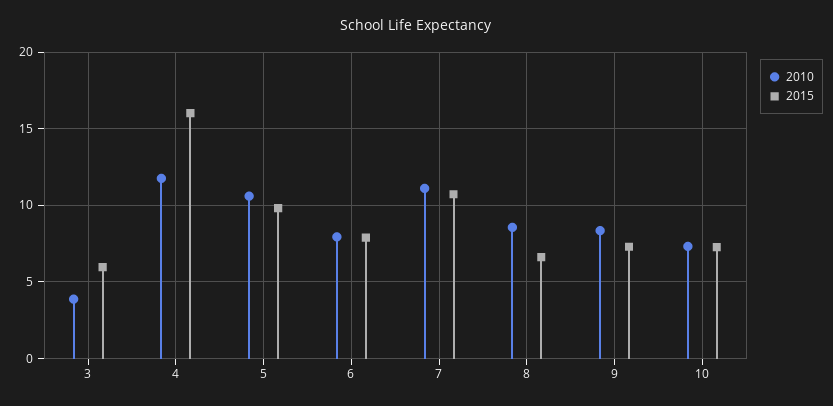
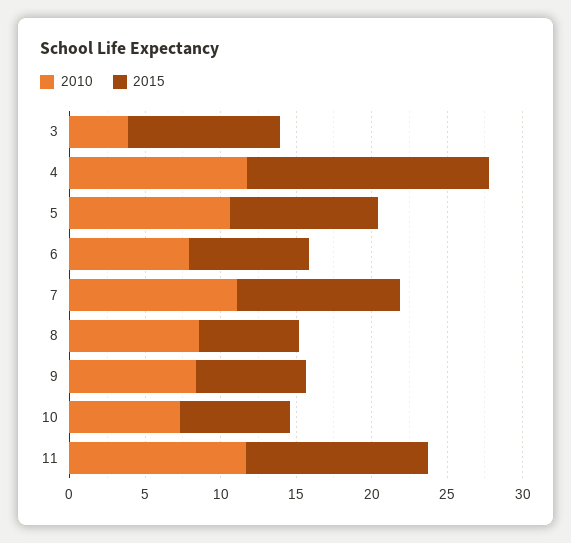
  {
    "2010": {
      "3": 4,
      "4": 12,
      "5": 10.5,
      "6": 8,
      "7": 11,
      "8": 8.5,
      "9": 8.5,
-     "10": 7.5
+     "10": 7.5,
+     "11": 12
    },
    "2015": {
-     "3": 6,
+     "3": 10,
      "4": 16,
      "5": 10,
      "6": 8,
      "7": 10.5,
      "8": 6.5,
      "9": 7.5,
-     "10": 7.5
+     "10": 7.5,
+     "11": 12
    }
  }

